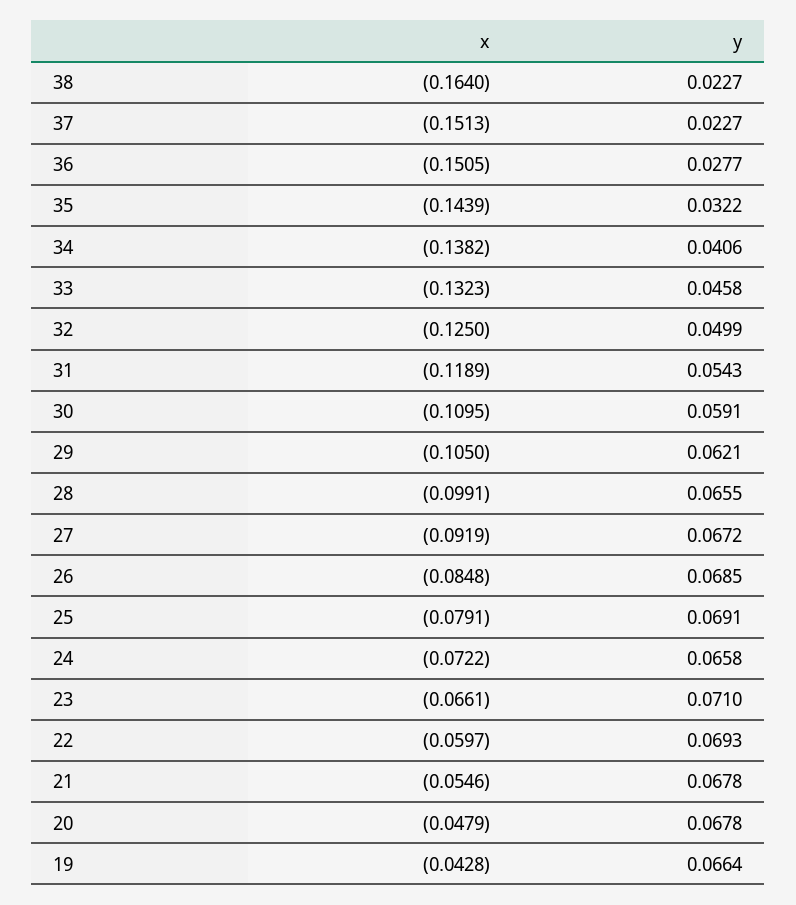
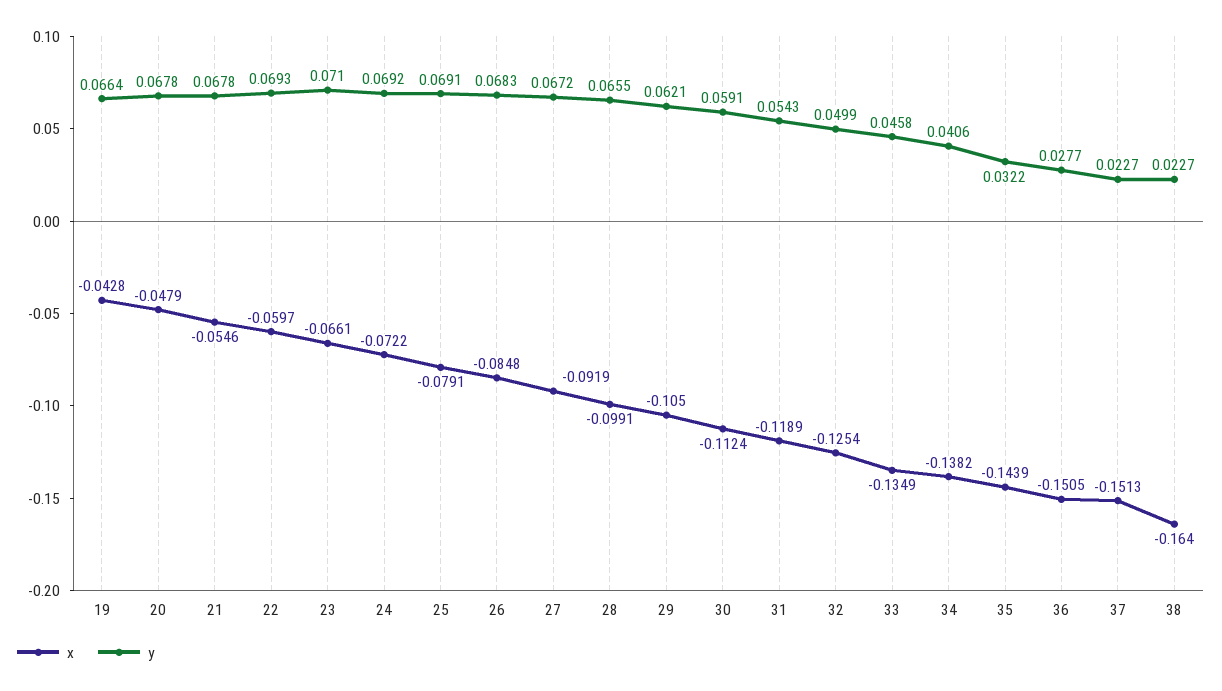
  {
    "x": {
      "38": -0.164,
      "37": -0.1513,
      "36": -0.1505,
      "35": -0.1439,
      "34": -0.1382,
-     "33": -0.1323,
+     "33": -0.1349,
-     "32": -0.125,
+     "32": -0.1254,
      "31": -0.1189,
-     "30": -0.1095,
+     "30": -0.1124,
      "29": -0.105,
      "28": -0.0991,
      "27": -0.0919,
      "26": -0.0848,
      "25": -0.0791,
      "24": -0.0722,
      "23": -0.0661,
      "22": -0.0597,
      "21": -0.0546,
      "20": -0.0479,
      "19": -0.0428
    },
    "y": {
      "38": 0.0227,
      "37": 0.0227,
      "36": 0.0277,
      "35": 0.0322,
      "34": 0.0406,
      "33": 0.0458,
      "32": 0.0499,
      "31": 0.0543,
      "30": 0.0591,
      "29": 0.0621,
      "28": 0.0655,
      "27": 0.0672,
-     "26": 0.0685,
+     "26": 0.0683,
      "25": 0.0691,
-     "24": 0.0658,
+     "24": 0.0692,
      "23": 0.071,
      "22": 0.0693,
      "21": 0.0678,
      "20": 0.0678,
      "19": 0.0664
    }
  }

